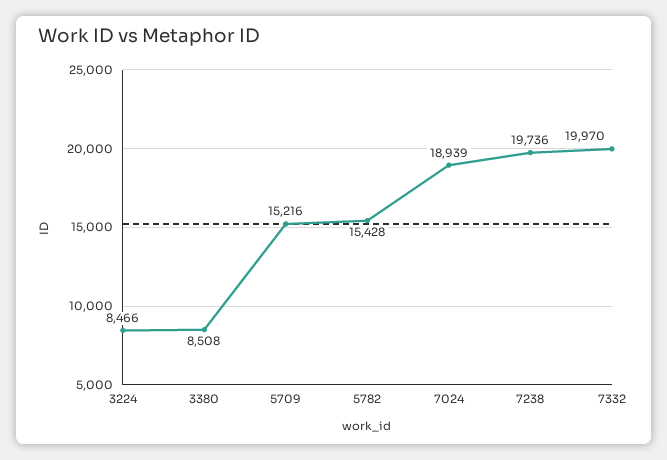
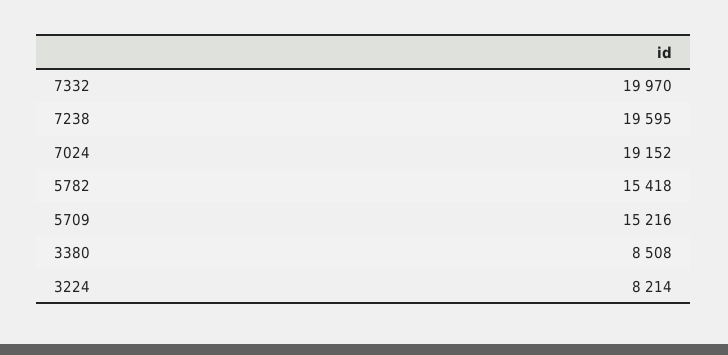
  {
-   "3224": 8466,
+   "3224": 8214,
    "3380": 8508,
    "5709": 15216,
-   "5782": 15428,
+   "5782": 15418,
-   "7024": 18939,
+   "7024": 19152,
-   "7238": 19736,
+   "7238": 19595,
    "7332": 19970
  }

